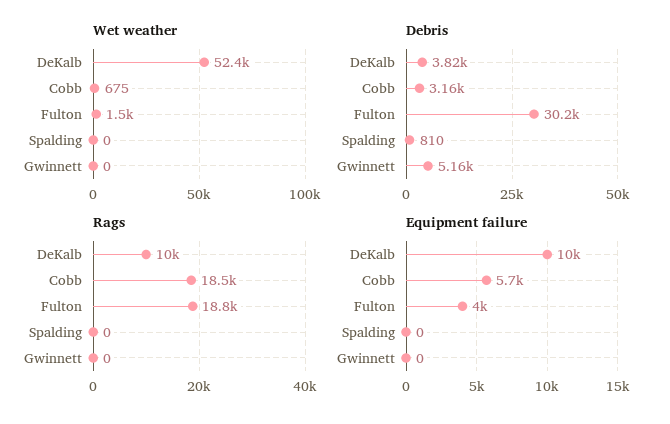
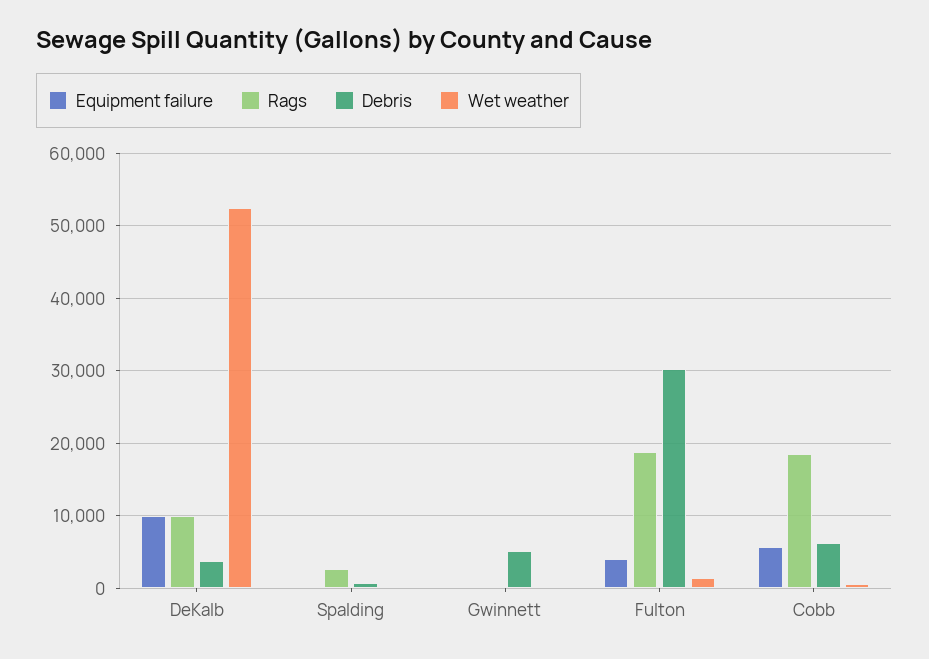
  {
    "Wet weather": {
      "DeKalb": 52400,
      "Cobb": 675,
      "Fulton": 1500,
      "Spalding": 0,
      "Gwinnett": 0
    },
    "Debris": {
      "DeKalb": 3820,
-     "Cobb": 3160,
+     "Cobb": 6000,
      "Fulton": 30200,
      "Spalding": 810,
      "Gwinnett": 5160
    },
    "Rags": {
      "DeKalb": 10000,
      "Cobb": 18500,
      "Fulton": 18800,
-     "Spalding": 0,
+     "Spalding": 3000,
      "Gwinnett": 0
    },
    "Equipment failure": {
      "DeKalb": 10000,
      "Cobb": 5700,
      "Fulton": 4000,
      "Spalding": 0,
      "Gwinnett": 0
    }
  }

